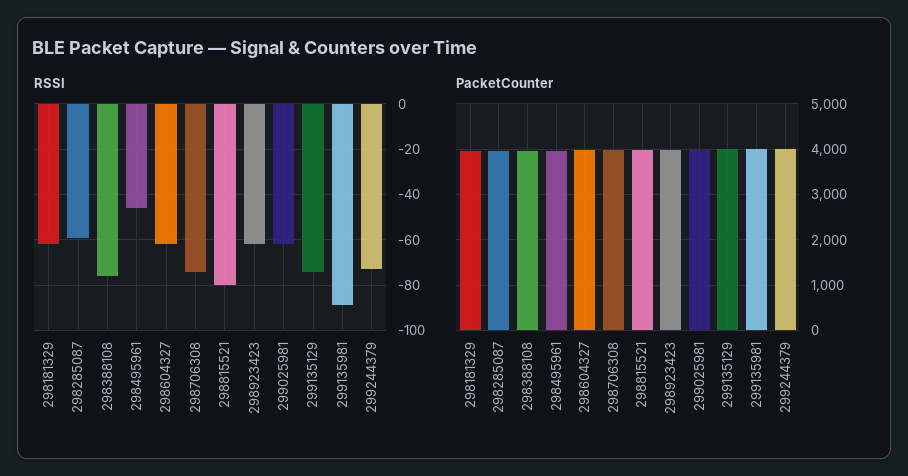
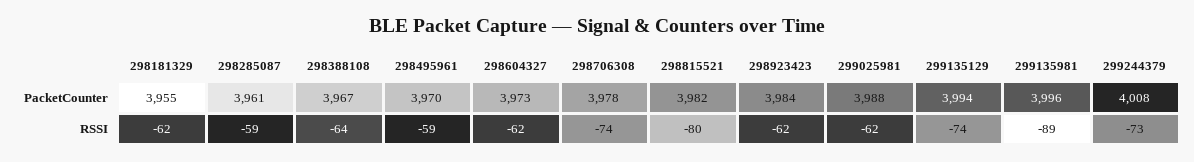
  {
    "RSSI": {
      "298181329": -62,
      "298285087": -59,
-     "298388108": -75,
+     "298388108": -64,
-     "298495961": -45,
+     "298495961": -59,
      "298604327": -62,
      "298706308": -74,
      "298815521": -80,
      "298923423": -62,
      "299025981": -62,
      "299135129": -74,
      "299135981": -89,
      "299244379": -73
    },
    "PacketCounter": {
      "298181329": 3955,
      "298285087": 3961,
      "298388108": 3967,
      "298495961": 3970,
      "298604327": 3973,
      "298706308": 3978,
      "298815521": 3982,
      "298923423": 3984,
      "299025981": 3988,
      "299135129": 3994,
      "299135981": 3996,
      "299244379": 4008
    }
  }

